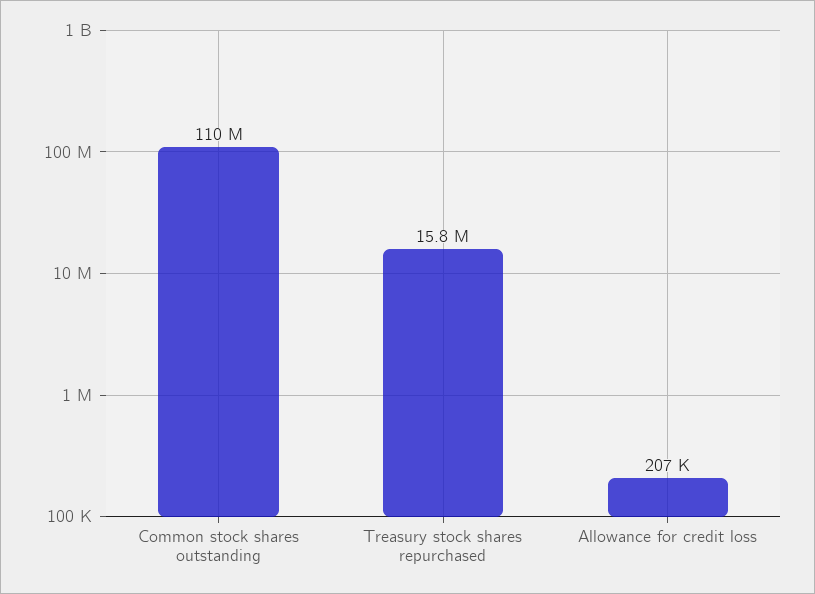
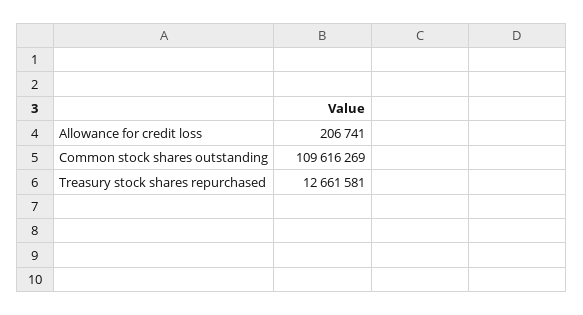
  {
    "Common stock shares outstanding": 109616269,
-   "Treasury stock shares repurchased": 15800000,
+   "Treasury stock shares repurchased": 12661581,
    "Allowance for credit loss": 206741
  }

